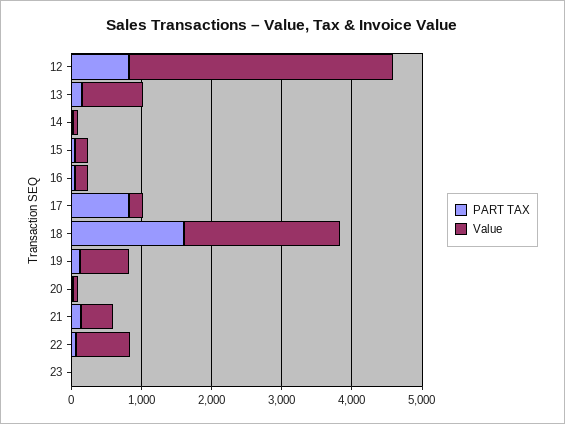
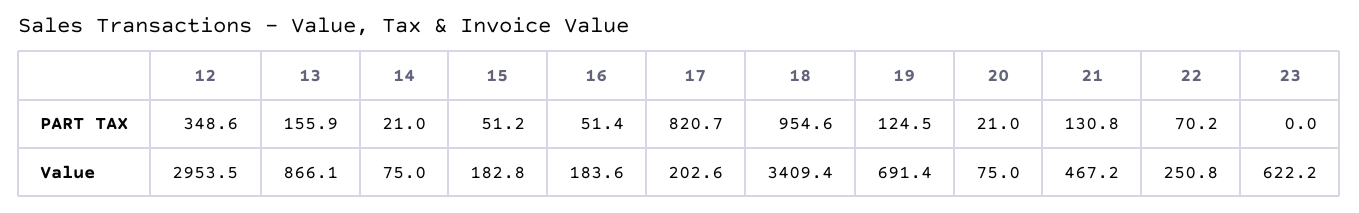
  {
    "PART TAX": {
-     "12": 800,
+     "12": 348.6,
      "13": 155.9,
      "14": 21,
      "15": 51.2,
      "16": 51.4,
      "17": 820.7,
-     "18": 1600,
+     "18": 954.6,
      "19": 124.5,
      "20": 21,
      "21": 130.8,
      "22": 70.2,
      "23": 0
    },
    "Value": {
-     "12": 3800,
+     "12": 2953.5,
      "13": 866.1,
      "14": 75,
      "15": 182.8,
      "16": 183.6,
      "17": 202.6,
-     "18": 2200,
+     "18": 3409.4,
      "19": 691.4,
      "20": 75,
      "21": 467.2,
-     "22": 800,
+     "22": 250.8,
-     "23": 0
+     "23": 622.2
    }
  }

